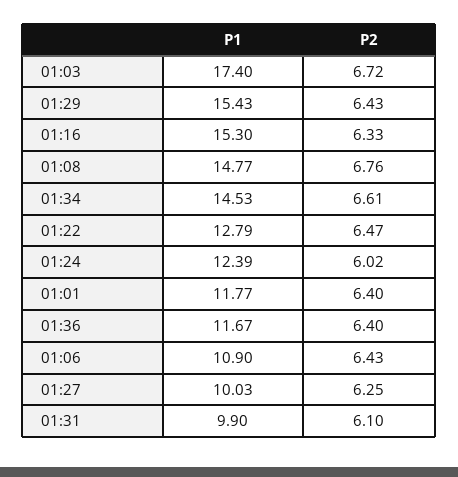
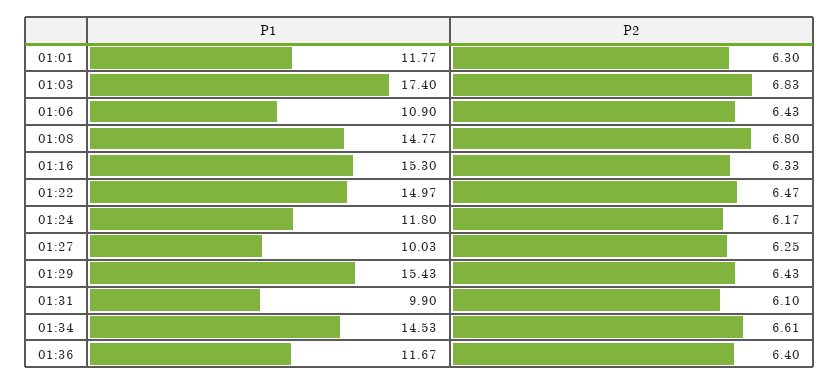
  {
    "P1": {
      "01:03": 17.4,
      "01:29": 15.43,
      "01:16": 15.3,
      "01:08": 14.77,
      "01:34": 14.53,
-     "01:22": 12.79,
+     "01:22": 14.97,
-     "01:24": 12.39,
+     "01:24": 11.8,
      "01:01": 11.77,
      "01:36": 11.67,
      "01:06": 10.9,
      "01:27": 10.03,
      "01:31": 9.9
    },
    "P2": {
-     "01:03": 6.72,
+     "01:03": 6.83,
      "01:29": 6.43,
      "01:16": 6.33,
-     "01:08": 6.76,
+     "01:08": 6.8,
      "01:34": 6.61,
      "01:22": 6.47,
-     "01:24": 6.02,
+     "01:24": 6.17,
-     "01:01": 6.4,
+     "01:01": 6.3,
      "01:36": 6.4,
      "01:06": 6.43,
      "01:27": 6.25,
      "01:31": 6.1
    }
  }

